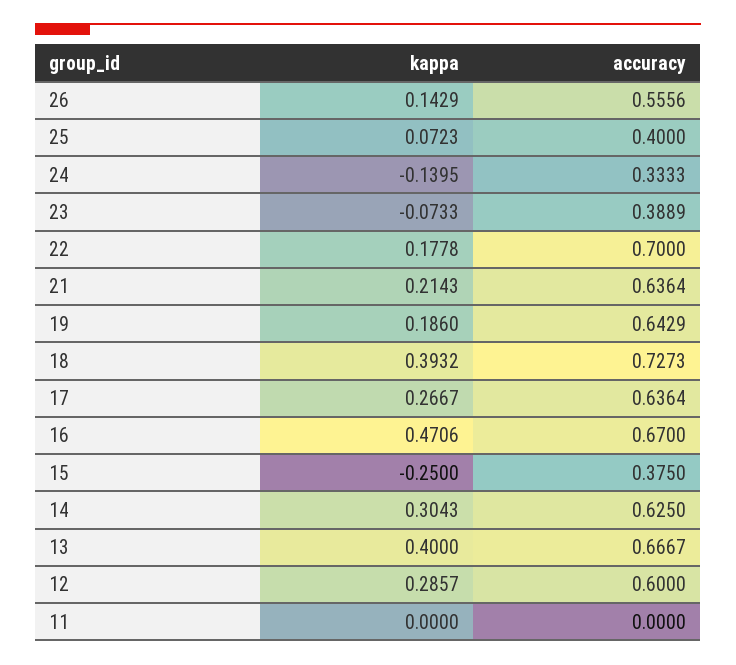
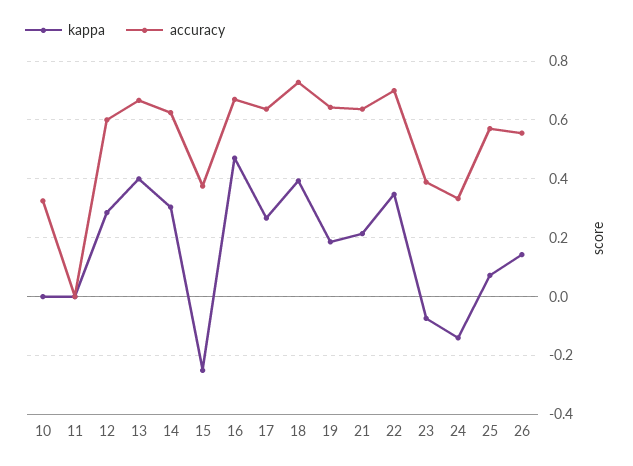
  {
    "kappa": {
      "26": 0.1429,
      "25": 0.0723,
      "24": -0.1395,
      "23": -0.0733,
-     "22": 0.1778,
+     "22": 0.35,
      "21": 0.2143,
      "19": 0.186,
      "18": 0.3932,
      "17": 0.2667,
      "16": 0.4706,
      "15": -0.25,
      "14": 0.3043,
      "13": 0.4,
      "12": 0.2857,
-     "11": 0
+     "11": 0,
+     "10": 0
    },
    "accuracy": {
      "26": 0.5556,
-     "25": 0.4,
+     "25": 0.575,
      "24": 0.3333,
      "23": 0.3889,
      "22": 0.7,
      "21": 0.6364,
      "19": 0.6429,
      "18": 0.7273,
      "17": 0.6364,
      "16": 0.67,
      "15": 0.375,
      "14": 0.625,
      "13": 0.6667,
      "12": 0.6,
-     "11": 0
+     "11": 0,
+     "10": 0.325
    }
  }

